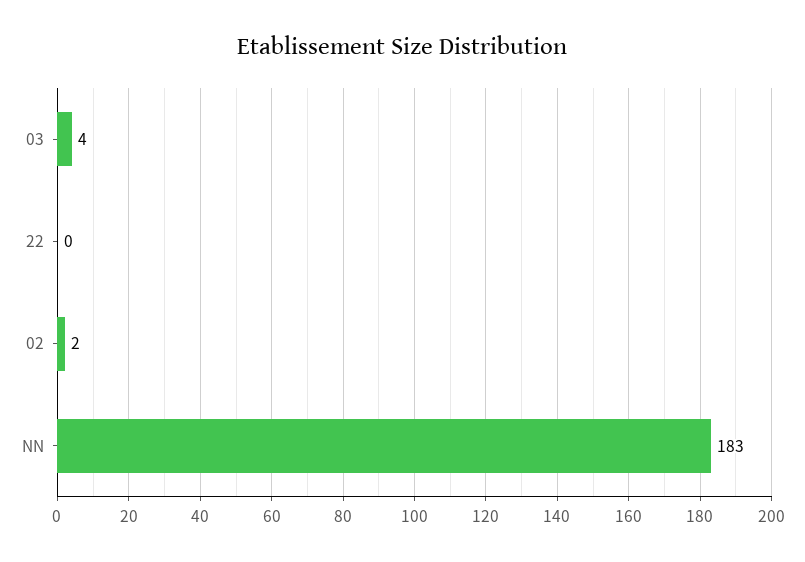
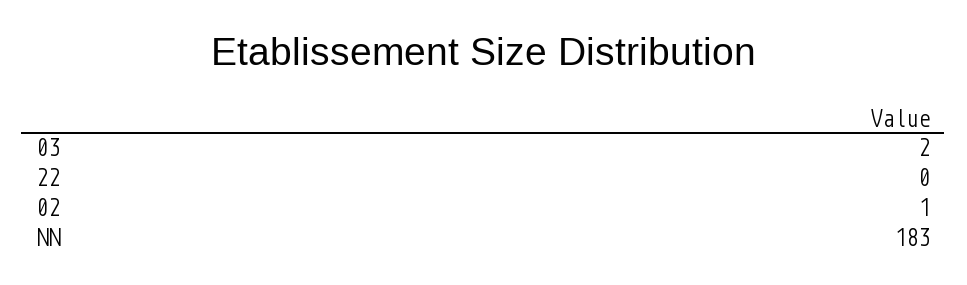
  {
-   "03": 4,
+   "03": 2,
    "22": 0,
-   "02": 2,
+   "02": 1,
    "NN": 183
  }

